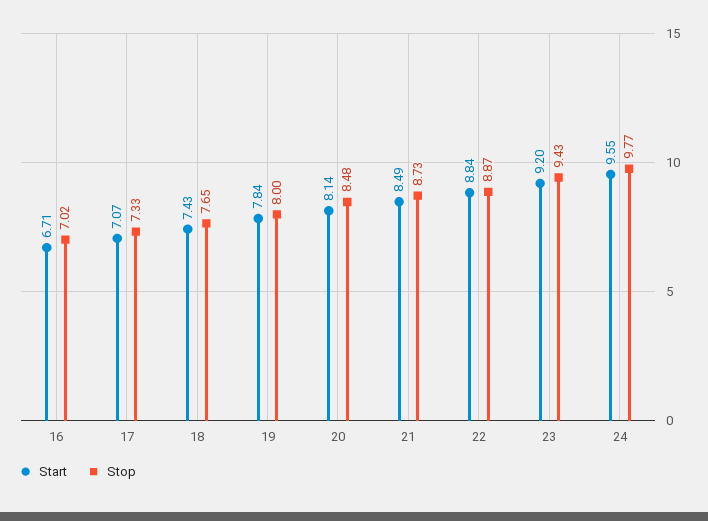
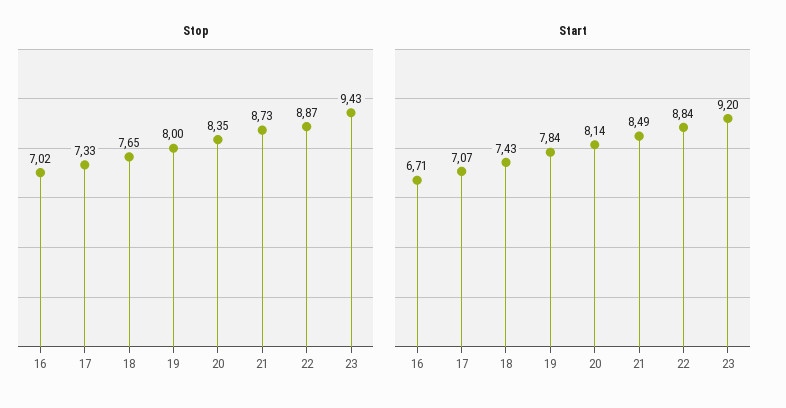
  {
    "Start": {
      "16": 6.71,
      "17": 7.07,
      "18": 7.43,
      "19": 7.84,
      "20": 8.14,
      "21": 8.49,
      "22": 8.84,
-     "23": 9.2,
+     "23": 9.2
-     "24": 9.55
    },
    "Stop": {
      "16": 7.02,
      "17": 7.33,
      "18": 7.65,
      "19": 8,
-     "20": 8.48,
+     "20": 8.35,
      "21": 8.73,
      "22": 8.87,
-     "23": 9.43,
+     "23": 9.43
-     "24": 9.77
    }
  }

